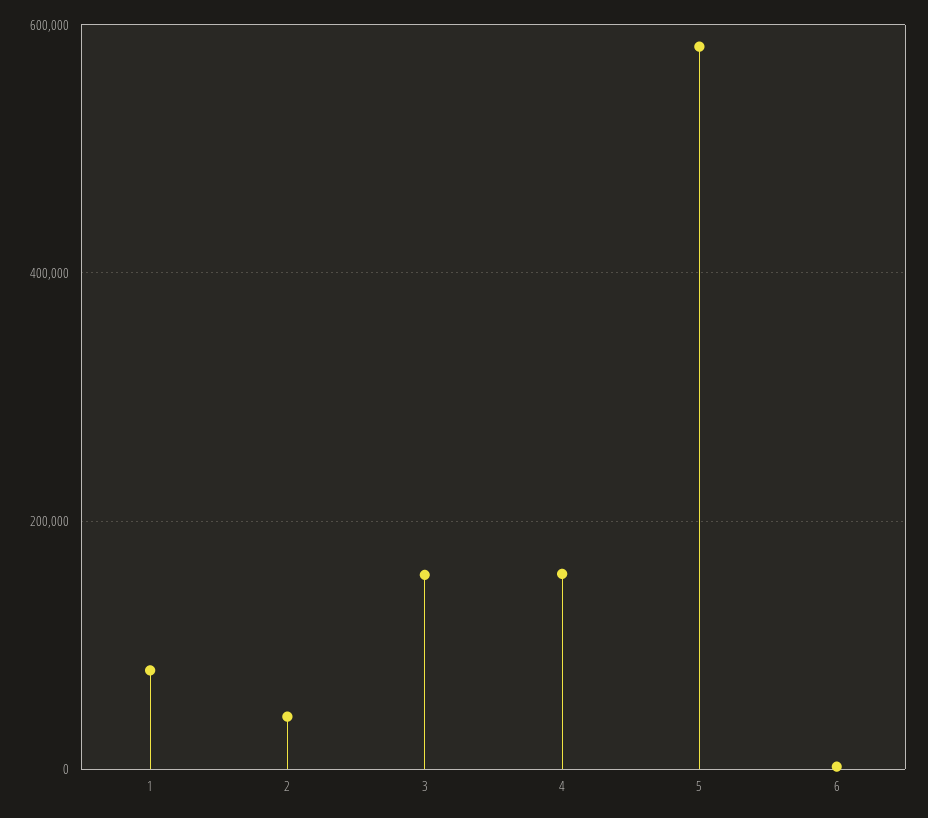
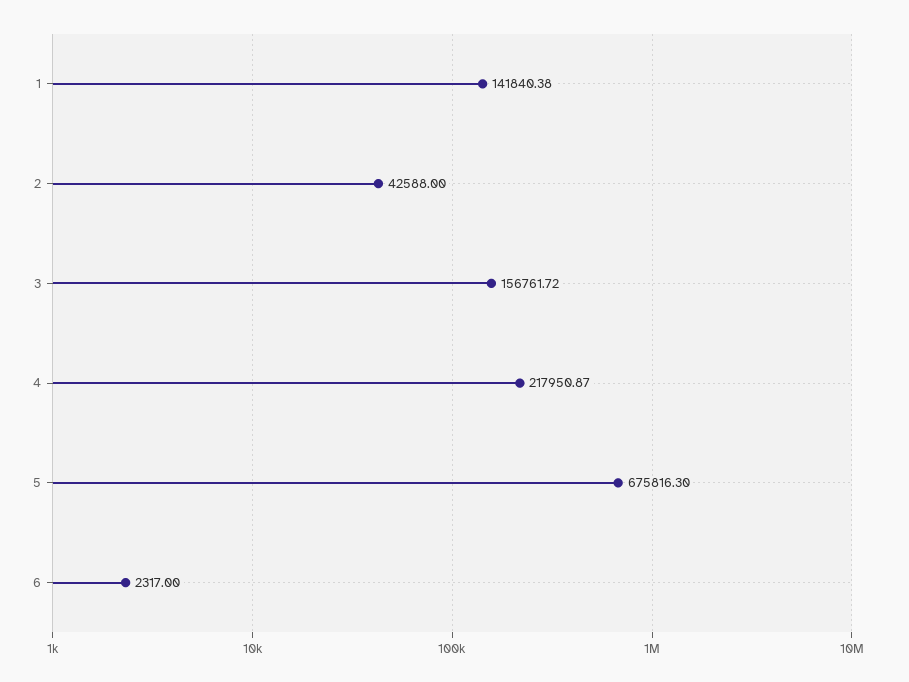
  {
-   "1": 80000,
+   "1": 141840.38,
    "2": 42588,
    "3": 156761.72,
-   "4": 160000,
+   "4": 217950.87,
-   "5": 580000,
+   "5": 675816.3,
    "6": 2317
  }

